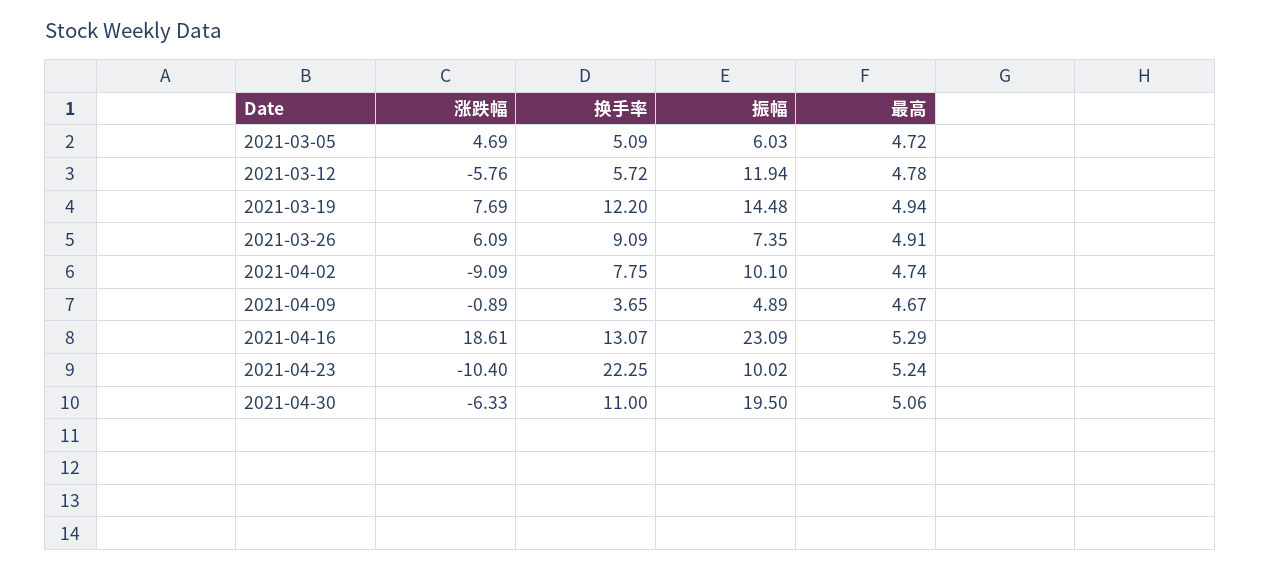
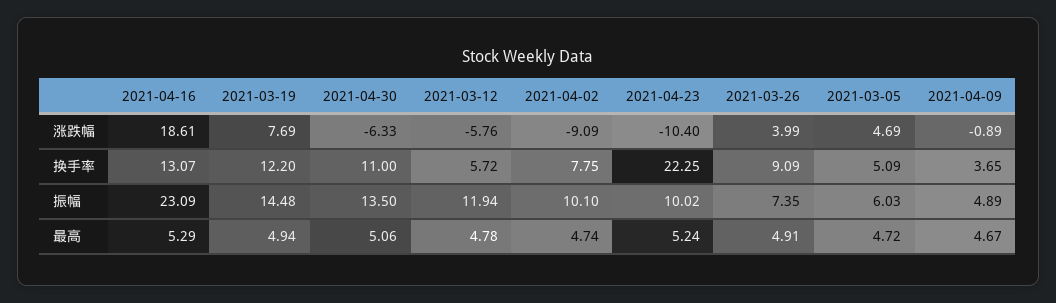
  {
    "涨跌幅": {
      "2021-03-05": 4.69,
      "2021-03-12": -5.76,
      "2021-03-19": 7.69,
-     "2021-03-26": 6.09,
+     "2021-03-26": 3.99,
      "2021-04-02": -9.09,
      "2021-04-09": -0.89,
      "2021-04-16": 18.61,
      "2021-04-23": -10.4,
      "2021-04-30": -6.33
    },
    "换手率": {
      "2021-03-05": 5.09,
      "2021-03-12": 5.72,
      "2021-03-19": 12.2,
      "2021-03-26": 9.09,
      "2021-04-02": 7.75,
      "2021-04-09": 3.65,
      "2021-04-16": 13.07,
      "2021-04-23": 22.25,
      "2021-04-30": 11
    },
    "振幅": {
      "2021-03-05": 6.03,
      "2021-03-12": 11.94,
      "2021-03-19": 14.48,
      "2021-03-26": 7.35,
      "2021-04-02": 10.1,
      "2021-04-09": 4.89,
      "2021-04-16": 23.09,
      "2021-04-23": 10.02,
-     "2021-04-30": 19.5
+     "2021-04-30": 13.5
    },
    "最高": {
      "2021-03-05": 4.72,
      "2021-03-12": 4.78,
      "2021-03-19": 4.94,
      "2021-03-26": 4.91,
      "2021-04-02": 4.74,
      "2021-04-09": 4.67,
      "2021-04-16": 5.29,
      "2021-04-23": 5.24,
      "2021-04-30": 5.06
    }
  }

